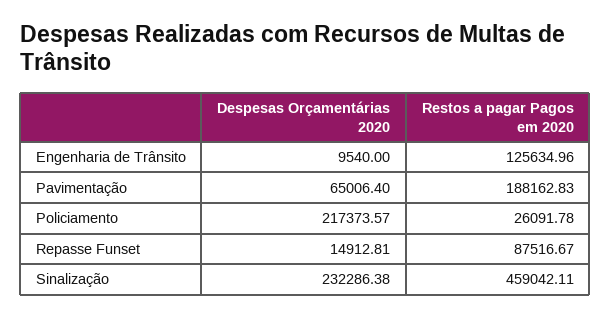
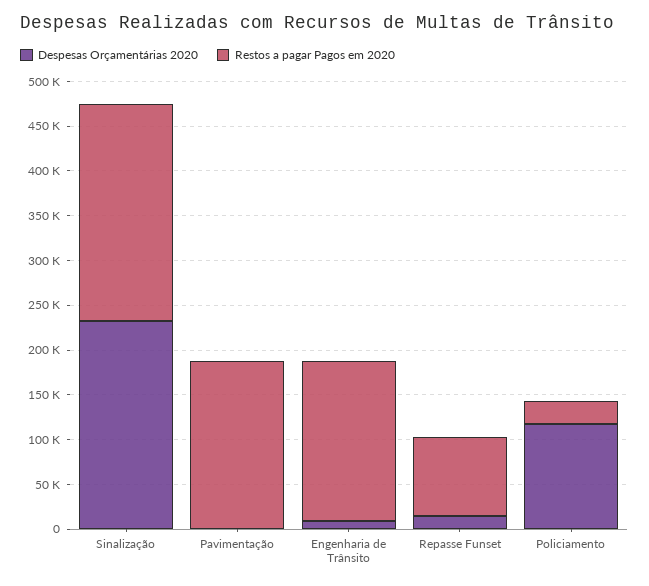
  {
    "Despesas Orçamentárias 2020": {
      "Engenharia de Trânsito": 9540,
-     "Pavimentação": 65006.4,
+     "Pavimentação": 0,
-     "Policiamento": 217373.57,
+     "Policiamento": 120000,
      "Repasse Funset": 14912.81,
      "Sinalização": 232286.38
    },
    "Restos a pagar Pagos em 2020": {
-     "Engenharia de Trânsito": 125634.96,
+     "Engenharia de Trânsito": 180000,
      "Pavimentação": 188162.83,
      "Policiamento": 26091.78,
      "Repasse Funset": 87516.67,
-     "Sinalização": 459042.11
+     "Sinalização": 240000
    }
  }

